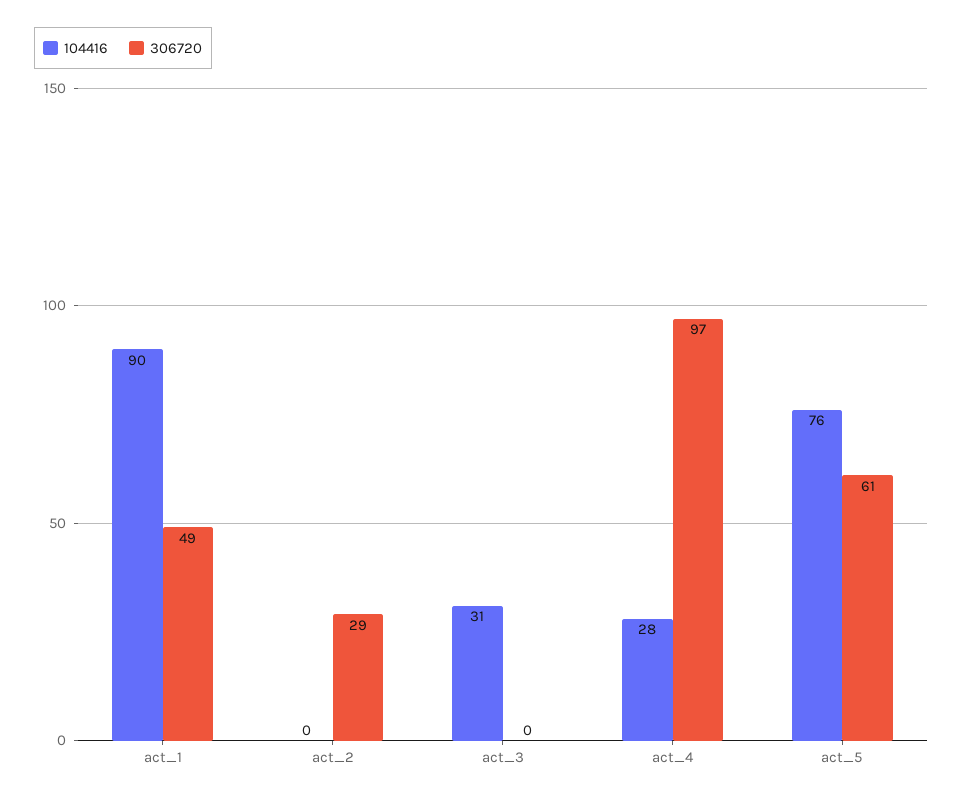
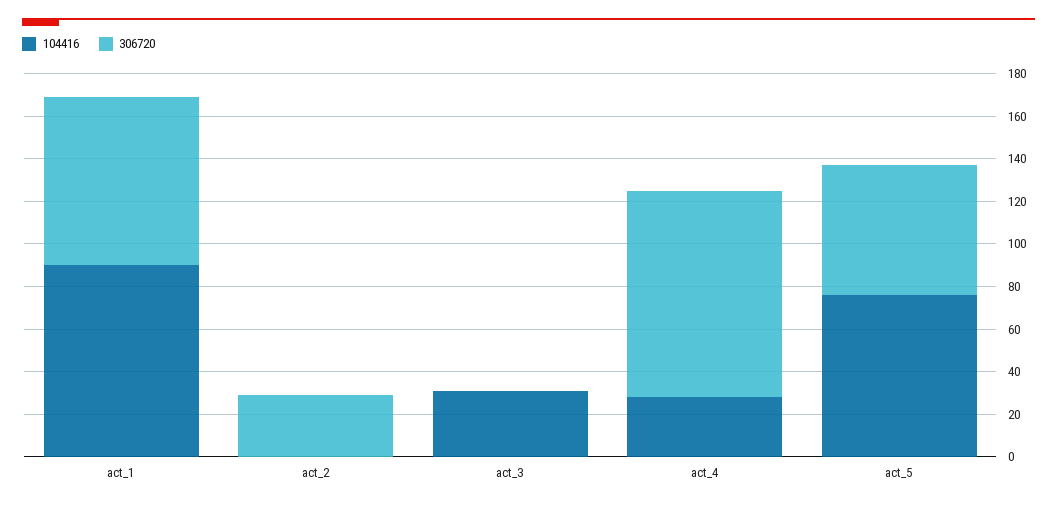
  {
    "104416": {
      "act_1": 90,
      "act_2": 0,
      "act_3": 31,
      "act_4": 28,
      "act_5": 76
    },
    "306720": {
-     "act_1": 49,
+     "act_1": 80,
      "act_2": 29,
      "act_3": 0,
      "act_4": 97,
      "act_5": 61
    }
  }

